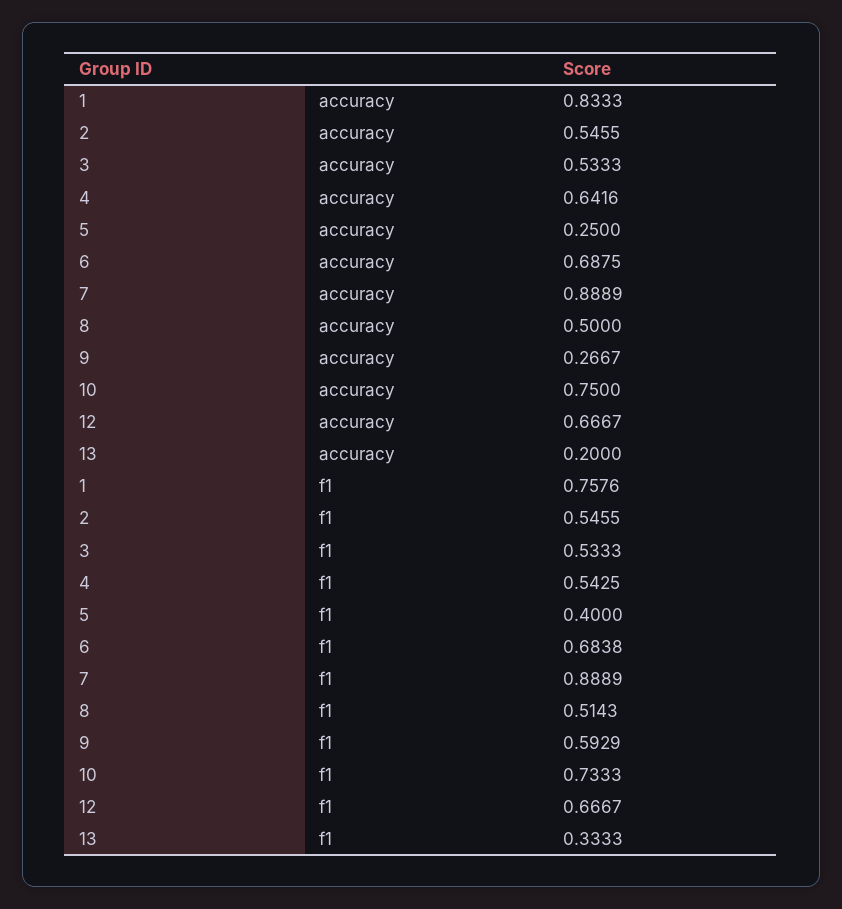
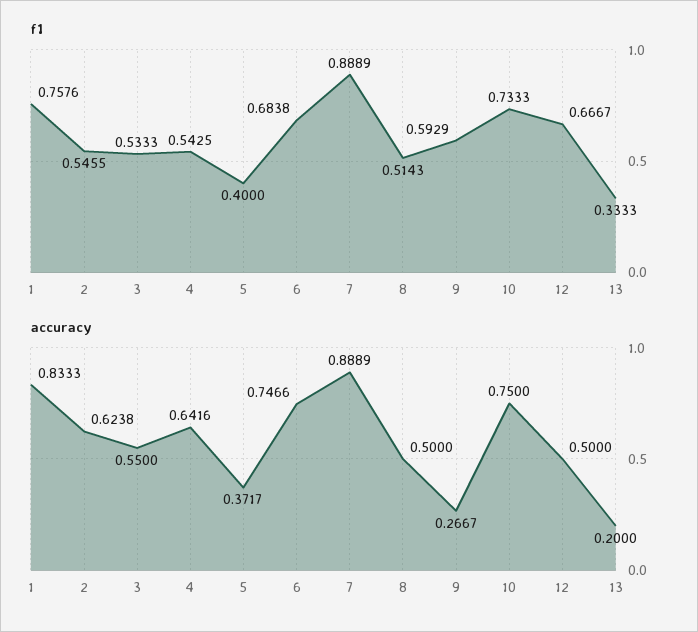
  {
    "accuracy": {
      "1": 0.8333,
-     "2": 0.5455,
+     "2": 0.6238,
-     "3": 0.5333,
+     "3": 0.55,
      "4": 0.6416,
-     "5": 0.25,
+     "5": 0.3717,
-     "6": 0.6875,
+     "6": 0.7466,
      "7": 0.8889,
      "8": 0.5,
      "9": 0.2667,
      "10": 0.75,
-     "12": 0.6667,
+     "12": 0.5,
      "13": 0.2
    },
    "f1": {
      "1": 0.7576,
      "2": 0.5455,
      "3": 0.5333,
      "4": 0.5425,
      "5": 0.4,
      "6": 0.6838,
      "7": 0.8889,
      "8": 0.5143,
      "9": 0.5929,
      "10": 0.7333,
      "12": 0.6667,
      "13": 0.3333
    }
  }

